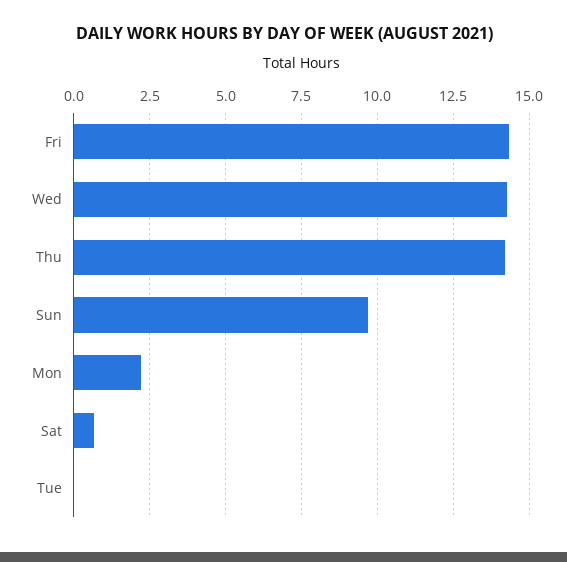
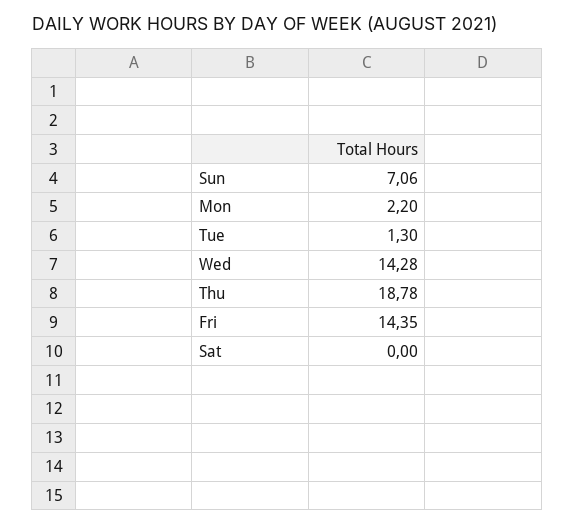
  {
    "Fri": 14.35,
    "Wed": 14.28,
-   "Thu": 14.25,
+   "Thu": 18.78,
-   "Sun": 9.75,
+   "Sun": 7.06,
    "Mon": 2.2,
-   "Sat": 0.75,
+   "Sat": 0,
-   "Tue": 0
+   "Tue": 1.3
  }

